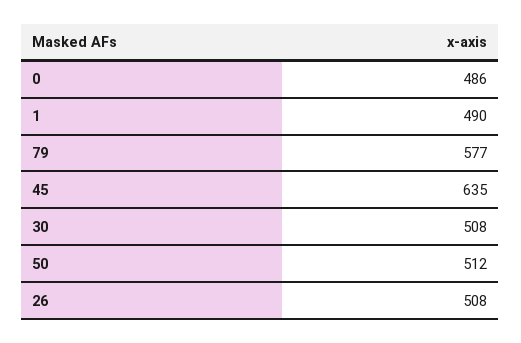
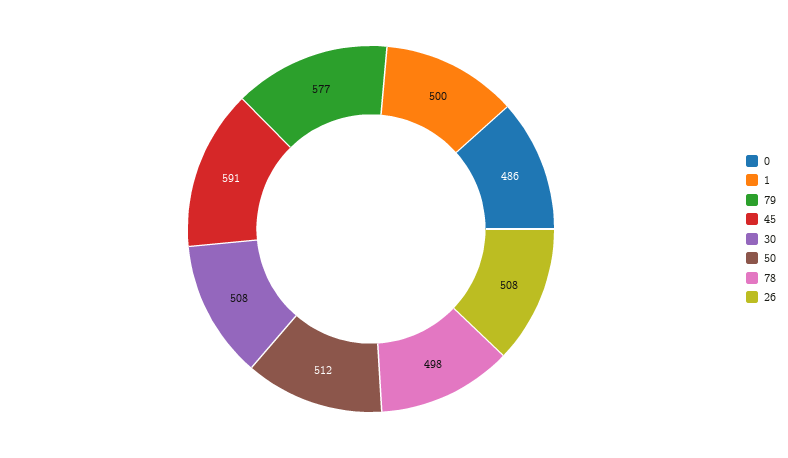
  {
    "0": 486,
-   "1": 490,
+   "1": 500,
    "79": 577,
-   "45": 635,
+   "45": 591,
    "30": 508,
    "50": 512,
-   "26": 508
+   "26": 508,
+   "78": 498
  }

